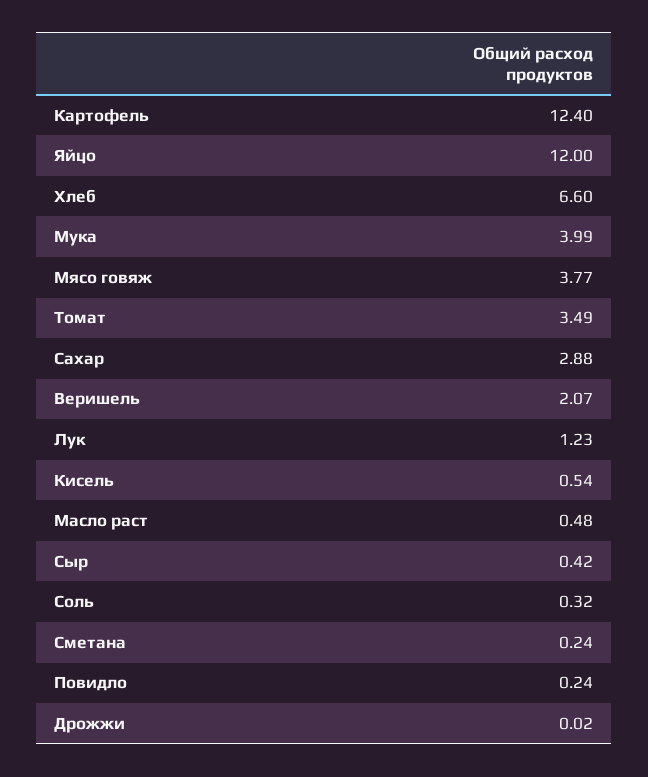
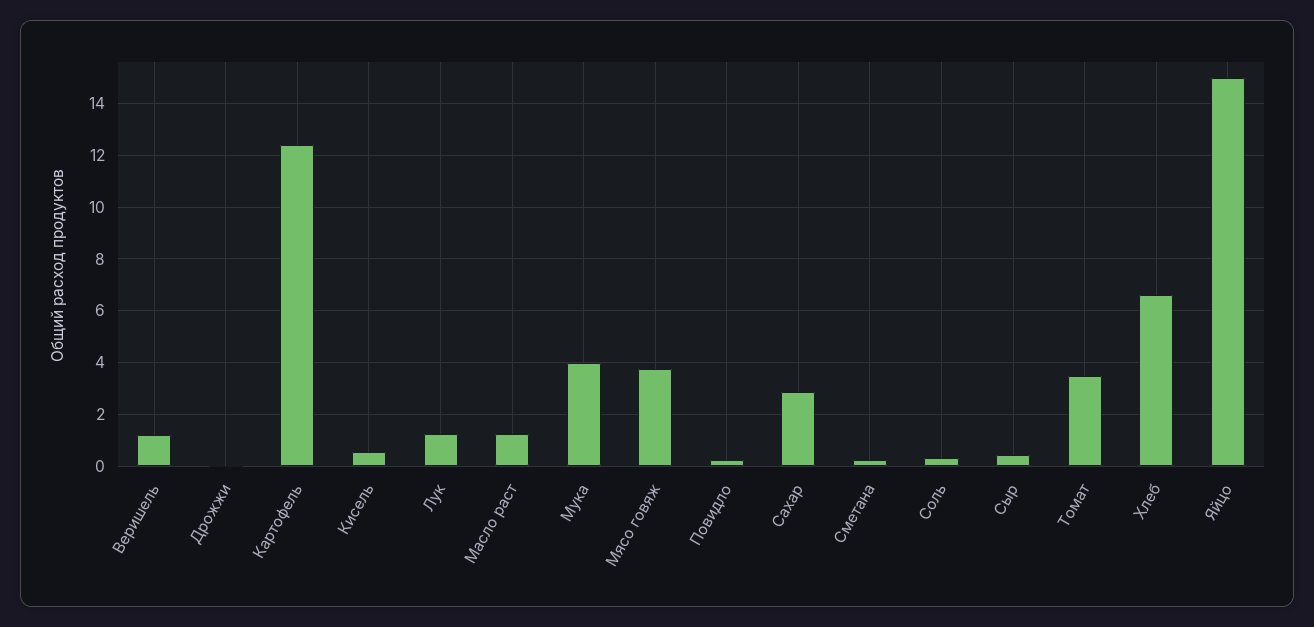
  {
    "Картофель": 12.4,
-   "Яйцо": 12,
+   "Яйцо": 15,
    "Хлеб": 6.6,
    "Мука": 3.99,
    "Мясо говяж": 3.77,
    "Томат": 3.49,
    "Сахар": 2.88,
-   "Веришель": 2.07,
+   "Веришель": 1.25,
    "Лук": 1.23,
    "Кисель": 0.54,
-   "Масло раст": 0.48,
+   "Масло раст": 1.25,
    "Сыр": 0.42,
    "Соль": 0.32,
    "Сметана": 0.24,
    "Повидло": 0.24,
    "Дрожжи": 0.02
  }

